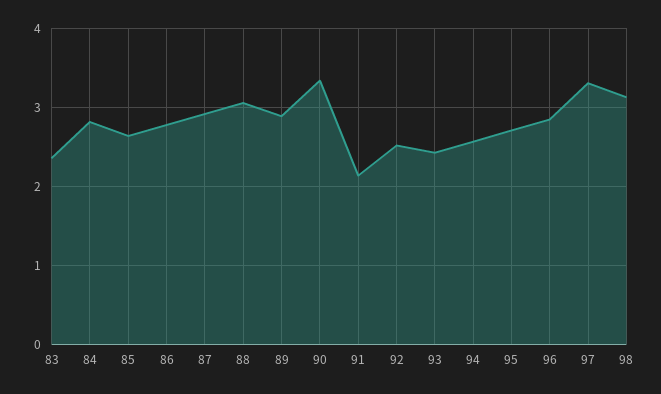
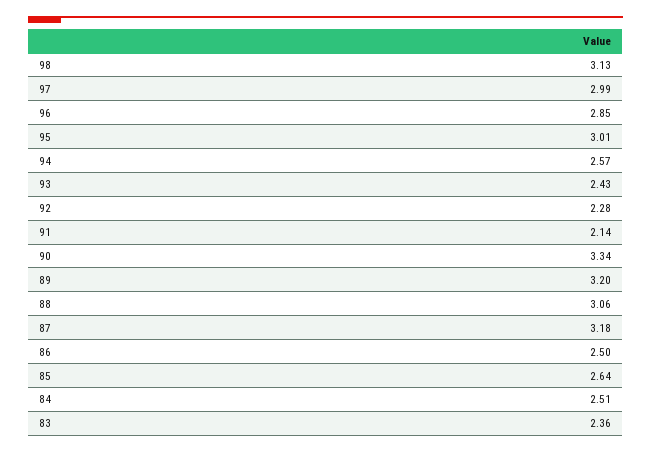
  {
    "83": 2.36,
-   "84": 2.8,
+   "84": 2.51,
    "85": 2.64,
-   "86": 2.8,
+   "86": 2.5,
-   "87": 2.9,
+   "87": 3.18,
    "88": 3.06,
-   "89": 2.9,
+   "89": 3.2,
    "90": 3.34,
    "91": 2.14,
-   "92": 2.5,
+   "92": 2.28,
    "93": 2.43,
    "94": 2.57,
-   "95": 2.7,
+   "95": 3.01,
    "96": 2.85,
-   "97": 3.3,
+   "97": 2.99,
    "98": 3.13
  }

